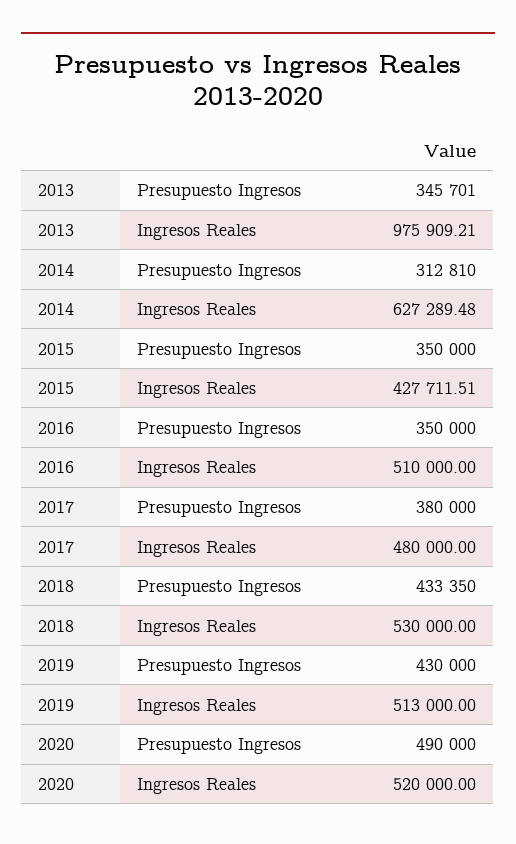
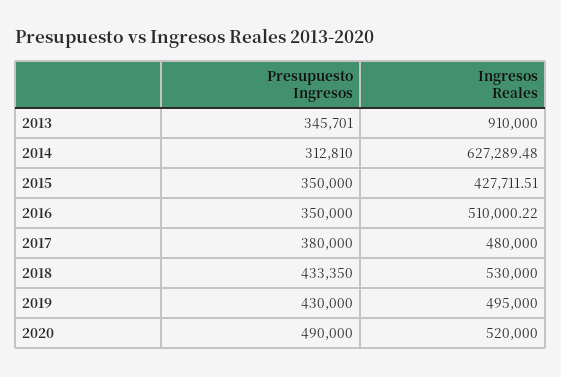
  {
    "2013": {
      "Presupuesto Ingresos": 345701,
-     "Ingresos Reales": 975909.21
+     "Ingresos Reales": 910000
    },
    "2014": {
      "Presupuesto Ingresos": 312810,
      "Ingresos Reales": 627289.48
    },
    "2015": {
      "Presupuesto Ingresos": 350000,
      "Ingresos Reales": 427711.51
    },
    "2016": {
      "Presupuesto Ingresos": 350000,
-     "Ingresos Reales": 510000
+     "Ingresos Reales": 510000.22
    },
    "2017": {
      "Presupuesto Ingresos": 380000,
      "Ingresos Reales": 480000
    },
    "2018": {
      "Presupuesto Ingresos": 433350,
      "Ingresos Reales": 530000
    },
    "2019": {
      "Presupuesto Ingresos": 430000,
-     "Ingresos Reales": 513000
+     "Ingresos Reales": 495000
    },
    "2020": {
      "Presupuesto Ingresos": 490000,
      "Ingresos Reales": 520000
    }
  }

